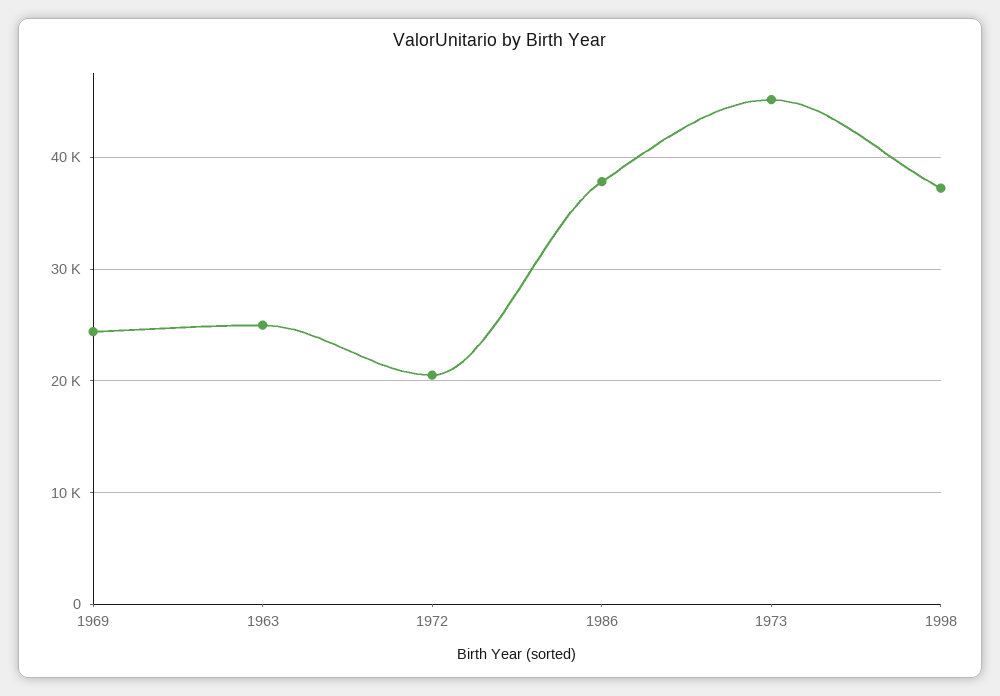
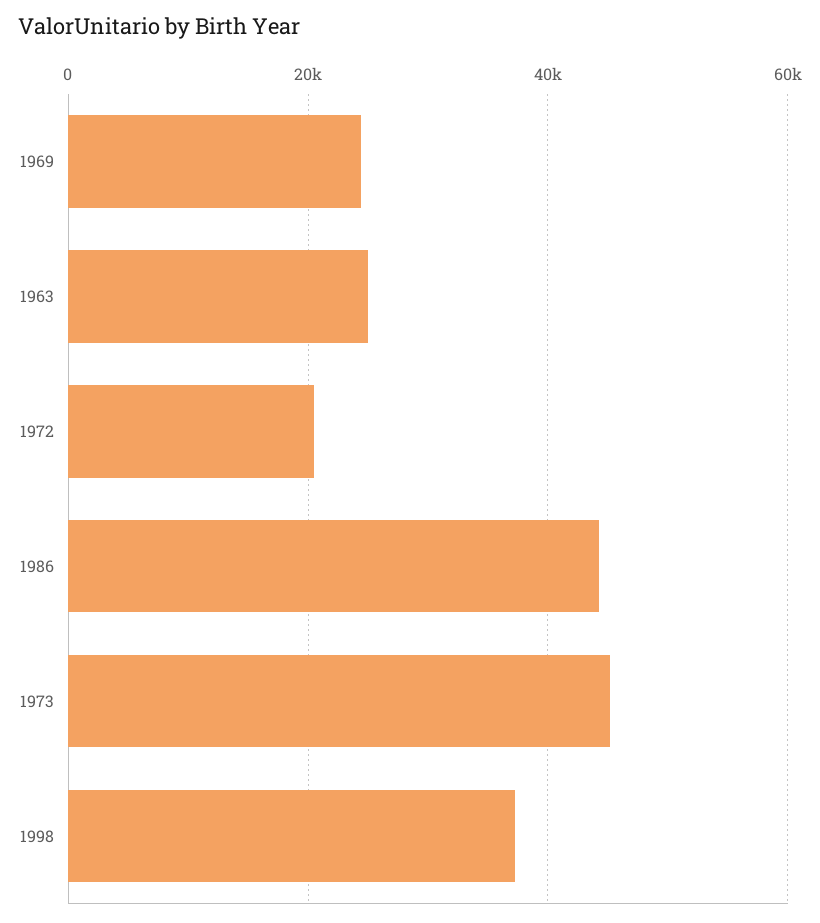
  {
    "1969": 24000,
    "1963": 25000,
    "1972": 21000,
-   "1986": 38000,
+   "1986": 44000,
    "1973": 45000,
    "1998": 37000
  }

